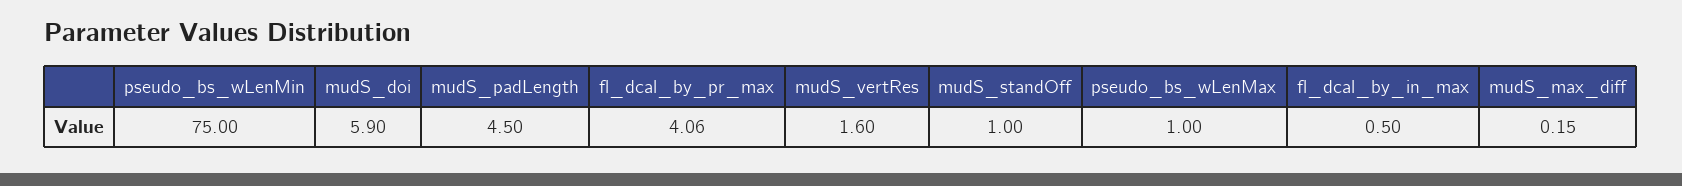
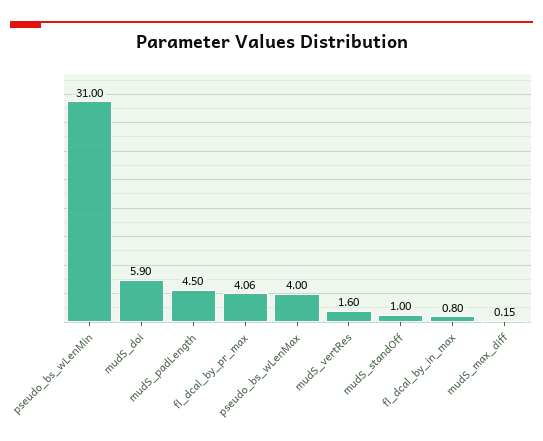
  {
-   "pseudo_bs_wLenMin": 75,
+   "pseudo_bs_wLenMin": 31,
    "mudS_doi": 5.9,
    "mudS_padLength": 4.5,
    "fl_dcal_by_pr_max": 4.06,
    "mudS_vertRes": 1.6,
    "mudS_standOff": 1,
-   "pseudo_bs_wLenMax": 1,
+   "pseudo_bs_wLenMax": 4,
-   "fl_dcal_by_in_max": 0.5,
+   "fl_dcal_by_in_max": 0.8,
    "mudS_max_diff": 0.15
  }

